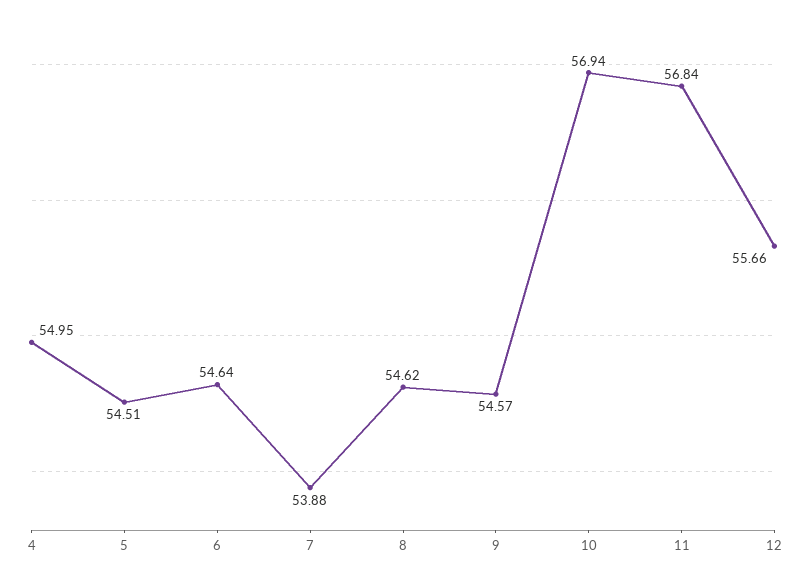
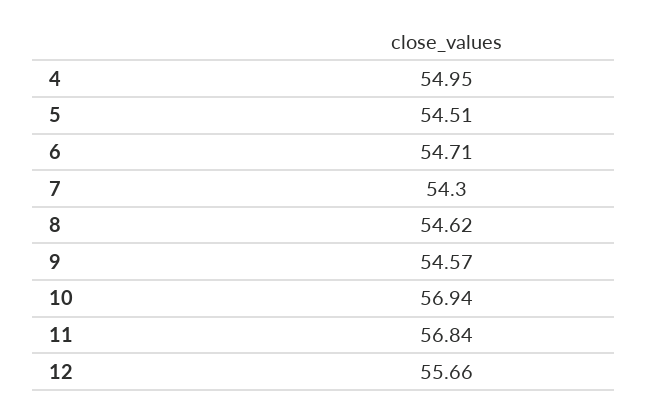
  {
    "4": 54.95,
    "5": 54.51,
-   "6": 54.64,
+   "6": 54.71,
-   "7": 53.88,
+   "7": 54.3,
    "8": 54.62,
    "9": 54.57,
    "10": 56.94,
    "11": 56.84,
    "12": 55.66
  }

